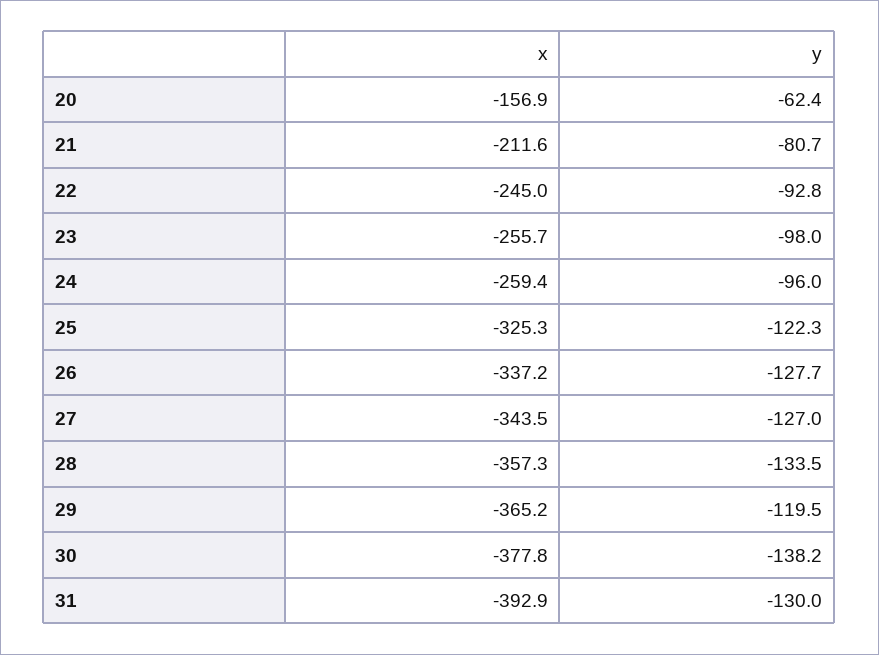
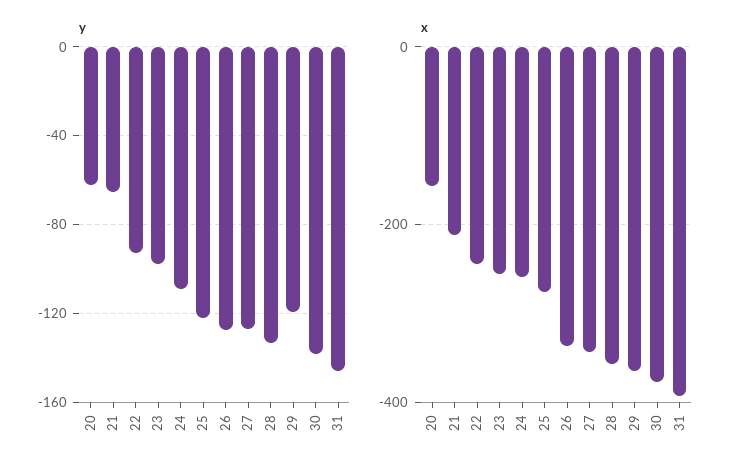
  {
    "x": {
      "20": -156.9,
      "21": -211.6,
      "22": -245,
      "23": -255.7,
      "24": -259.4,
-     "25": -325.3,
+     "25": -280,
      "26": -337.2,
      "27": -343.5,
      "28": -357.3,
      "29": -365.2,
      "30": -377.8,
      "31": -392.9
    },
    "y": {
      "20": -62.4,
-     "21": -80.7,
+     "21": -65,
      "22": -92.8,
      "23": -98,
-     "24": -96,
+     "24": -110,
      "25": -122.3,
      "26": -127.7,
      "27": -127,
      "28": -133.5,
      "29": -119.5,
      "30": -138.2,
-     "31": -130
+     "31": -145
    }
  }

